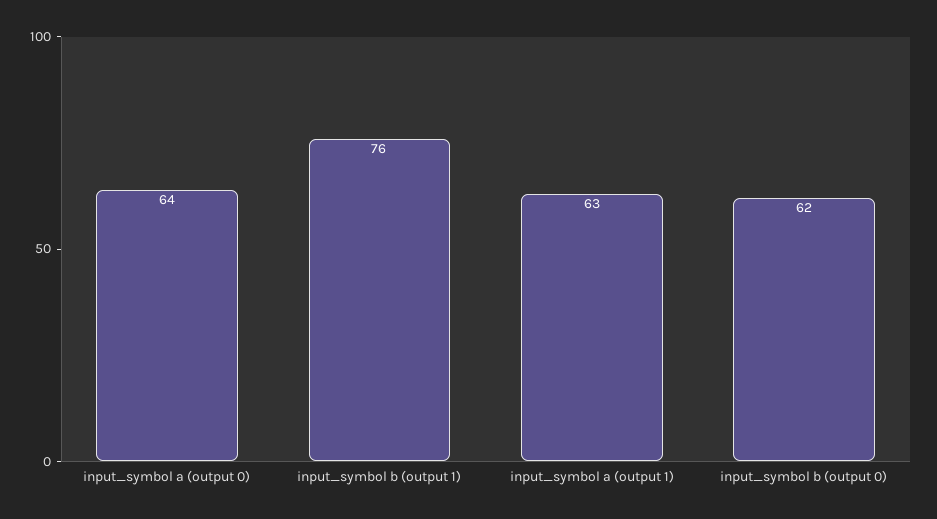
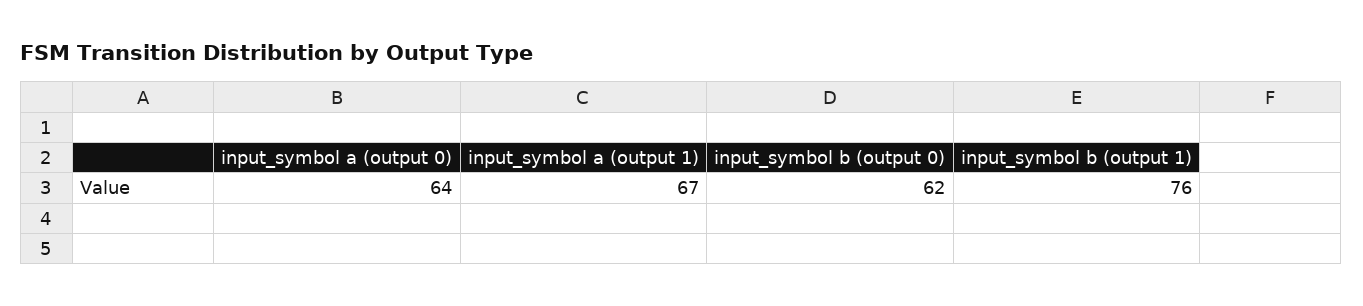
  {
    "input_symbol a (output 0)": 64,
    "input_symbol b (output 1)": 76,
-   "input_symbol a (output 1)": 63,
+   "input_symbol a (output 1)": 67,
    "input_symbol b (output 0)": 62
  }

